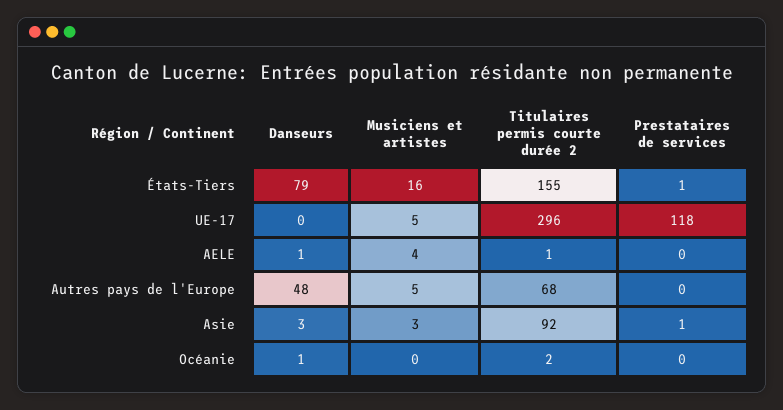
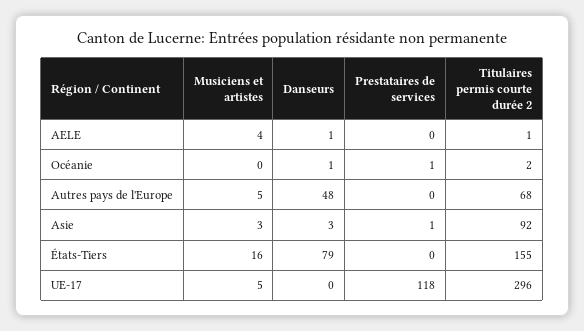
  {
    "Danseurs": {
      "États-Tiers": 79,
      "UE-17": 0,
      "AELE": 1,
      "Autres pays de l'Europe": 48,
      "Asie": 3,
      "Océanie": 1
    },
    "Musiciens et artistes": {
      "États-Tiers": 16,
      "UE-17": 5,
      "AELE": 4,
      "Autres pays de l'Europe": 5,
      "Asie": 3,
      "Océanie": 0
    },
    "Titulaires permis courte durée 2": {
      "États-Tiers": 155,
      "UE-17": 296,
      "AELE": 1,
      "Autres pays de l'Europe": 68,
      "Asie": 92,
      "Océanie": 2
    },
    "Prestataires de services": {
-     "États-Tiers": 1,
+     "États-Tiers": 0,
      "UE-17": 118,
      "AELE": 0,
      "Autres pays de l'Europe": 0,
      "Asie": 1,
-     "Océanie": 0
+     "Océanie": 1
    }
  }

